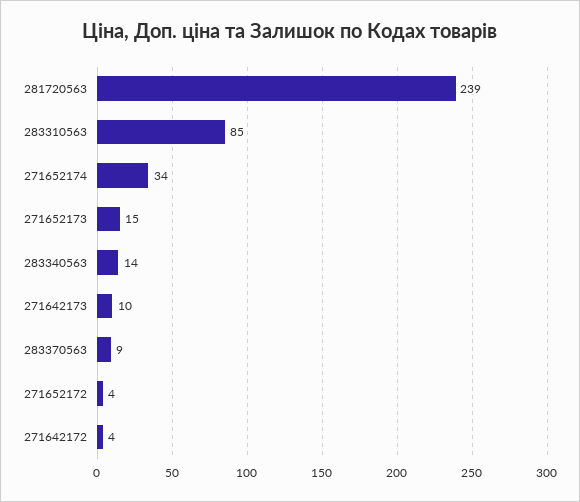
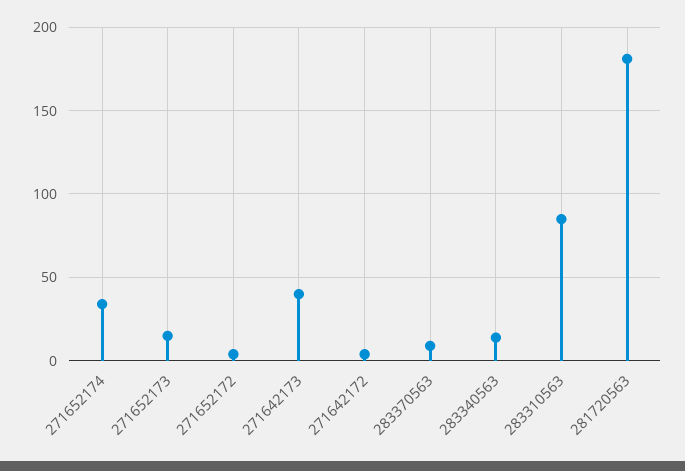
  {
-   "281720563": 239,
+   "281720563": 180,
    "283310563": 85,
    "271652174": 34,
    "271652173": 15,
    "283340563": 14,
-   "271642173": 10,
+   "271642173": 40,
    "283370563": 9,
    "271652172": 4,
    "271642172": 4
  }

